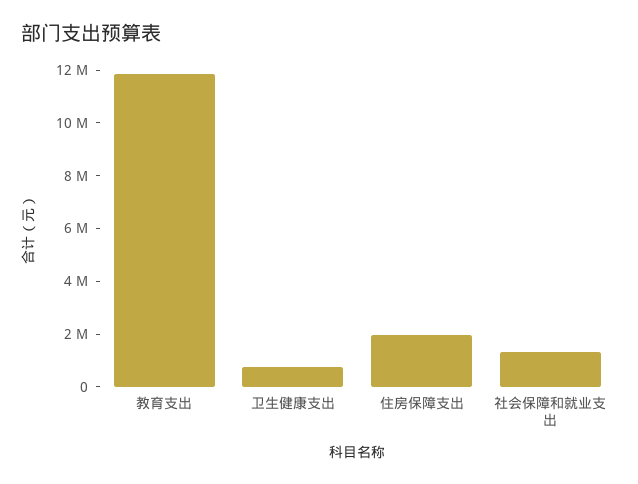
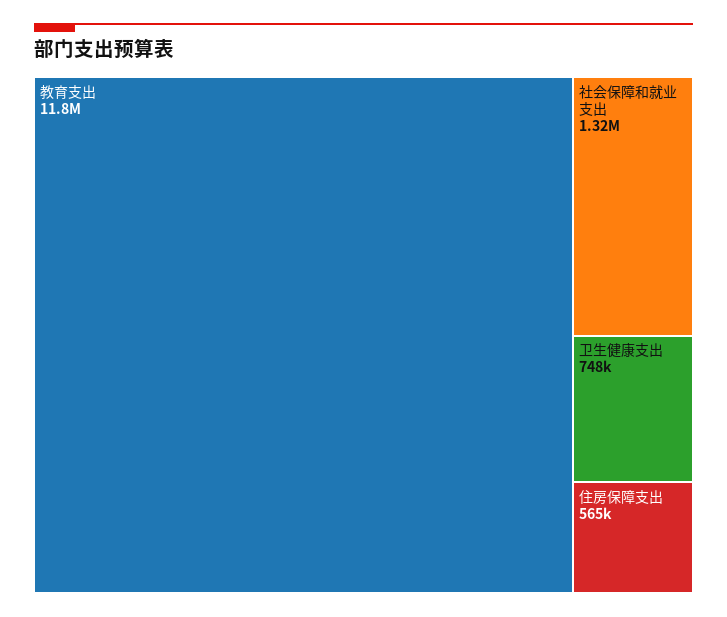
  {
    "教育支出": 11800000,
    "卫生健康支出": 748000,
-   "住房保障支出": 2000000,
+   "住房保障支出": 565000,
    "社会保障和就业支出": 1320000
  }

